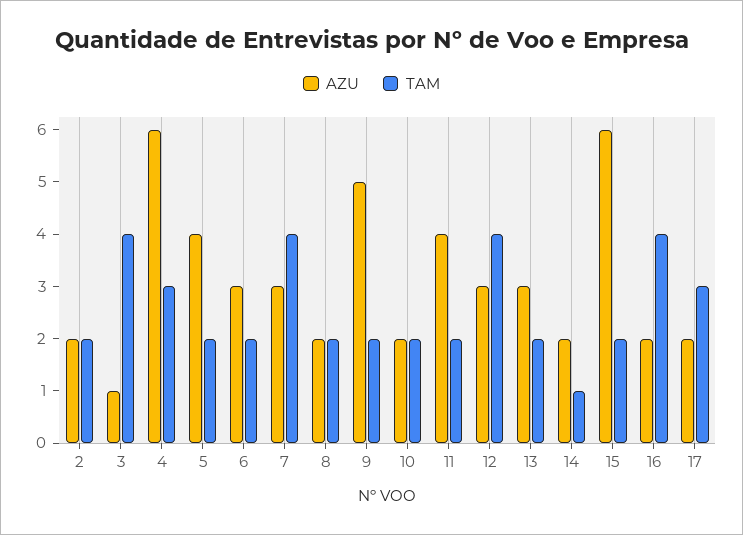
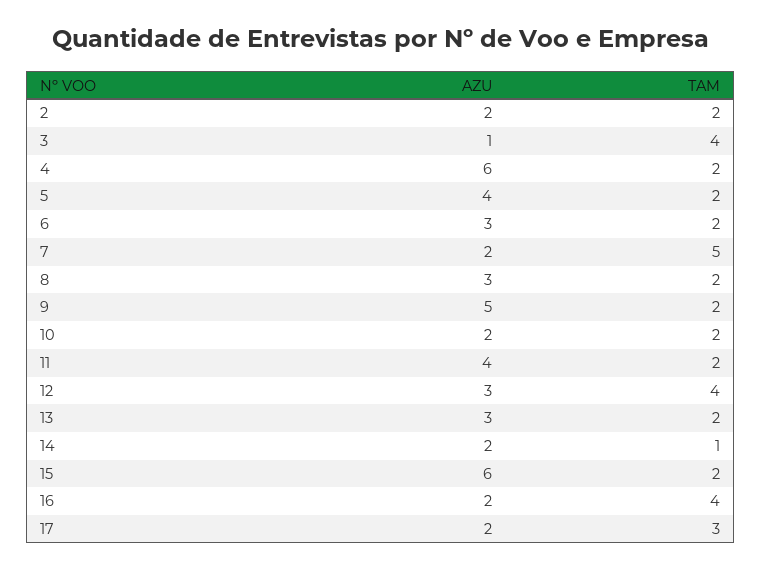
  {
    "AZU": {
      "2": 2,
      "3": 1,
      "4": 6,
      "5": 4,
      "6": 3,
-     "7": 3,
+     "7": 2,
-     "8": 2,
+     "8": 3,
      "9": 5,
      "10": 2,
      "11": 4,
      "12": 3,
      "13": 3,
      "14": 2,
      "15": 6,
      "16": 2,
      "17": 2
    },
    "TAM": {
      "2": 2,
      "3": 4,
-     "4": 3,
+     "4": 2,
      "5": 2,
      "6": 2,
-     "7": 4,
+     "7": 5,
      "8": 2,
      "9": 2,
      "10": 2,
      "11": 2,
      "12": 4,
      "13": 2,
      "14": 1,
      "15": 2,
      "16": 4,
      "17": 3
    }
  }

